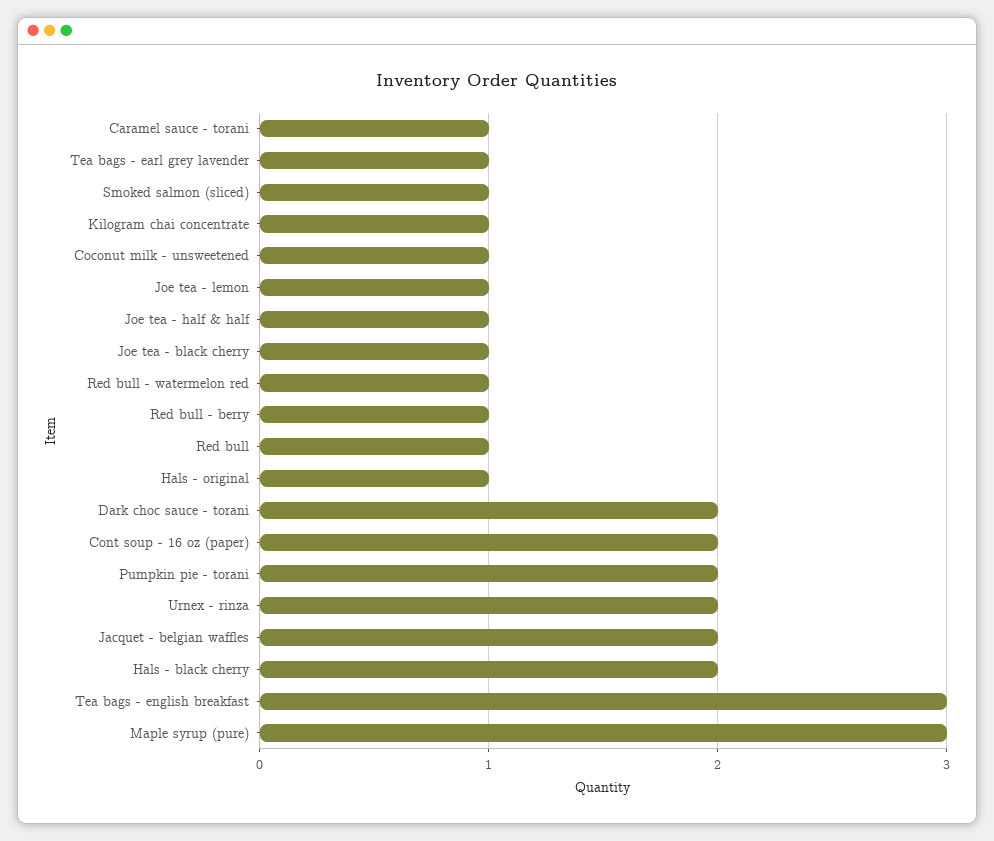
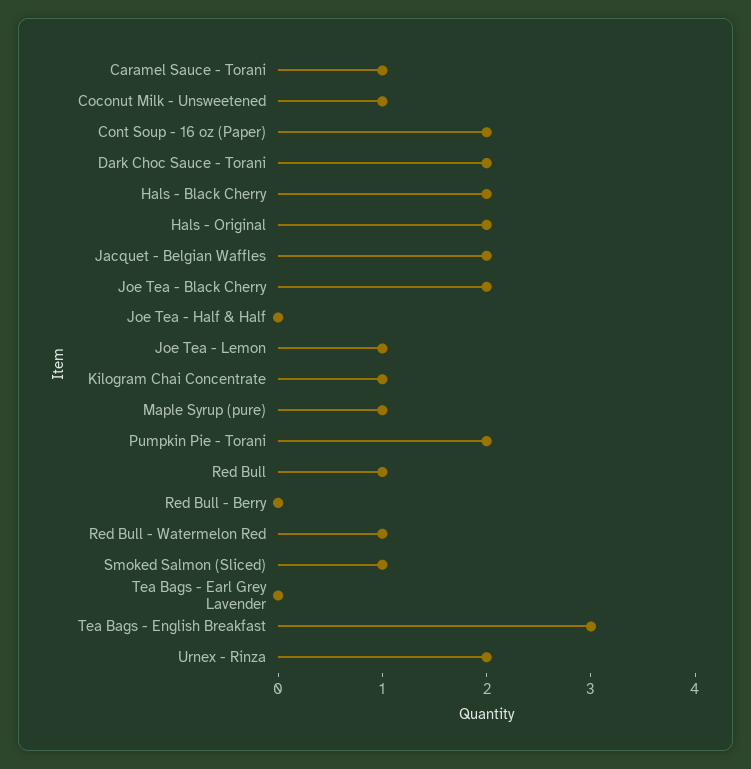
  {
    "Caramel sauce - torani": 1,
-   "Tea bags - earl grey lavender": 1,
+   "Tea bags - earl grey lavender": 0,
    "Smoked salmon (sliced)": 1,
    "Kilogram chai concentrate": 1,
    "Coconut milk - unsweetened": 1,
    "Joe tea - lemon": 1,
-   "Joe tea - half & half": 1,
+   "Joe tea - half & half": 0,
-   "Joe tea - black cherry": 1,
+   "Joe tea - black cherry": 2,
    "Red bull - watermelon red": 1,
-   "Red bull - berry": 1,
+   "Red bull - berry": 0,
    "Red bull": 1,
-   "Hals - original": 1,
+   "Hals - original": 2,
    "Dark choc sauce - torani": 2,
    "Cont soup - 16 oz (paper)": 2,
    "Pumpkin pie - torani": 2,
    "Urnex - rinza": 2,
    "Jacquet - belgian waffles": 2,
    "Hals - black cherry": 2,
    "Tea bags - english breakfast": 3,
-   "Maple syrup (pure)": 3
+   "Maple syrup (pure)": 1
  }

